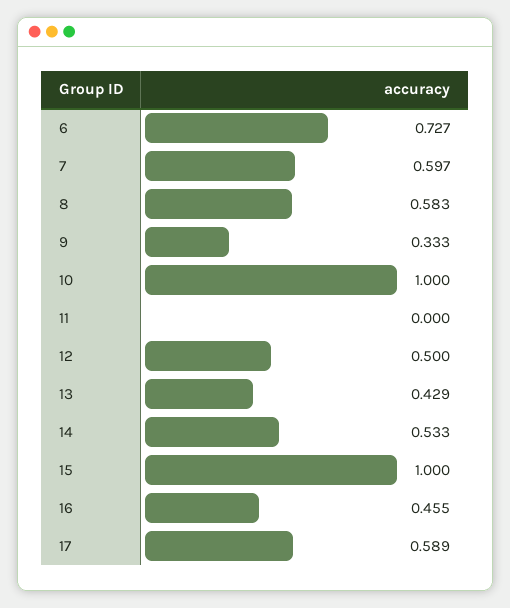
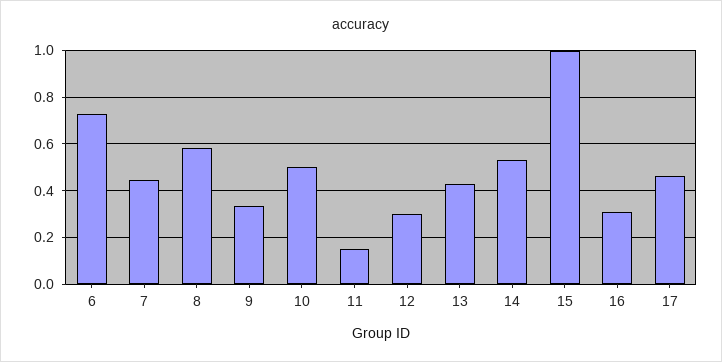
  {
    "6": 0.727,
-   "7": 0.597,
+   "7": 0.45,
    "8": 0.583,
    "9": 0.333,
-   "10": 1,
+   "10": 0.5,
-   "11": 0,
+   "11": 0.15,
-   "12": 0.5,
+   "12": 0.3,
    "13": 0.429,
    "14": 0.533,
    "15": 1,
-   "16": 0.455,
+   "16": 0.3,
-   "17": 0.589
+   "17": 0.45
  }

